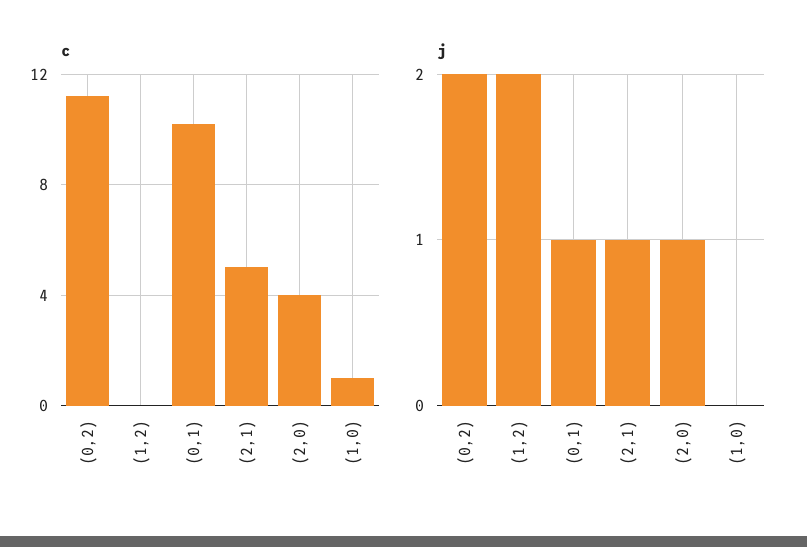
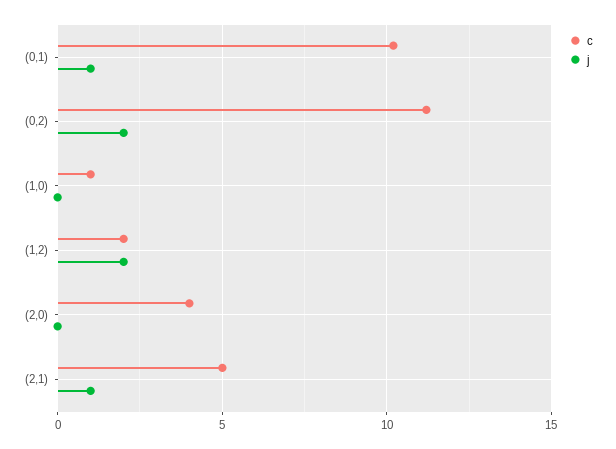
  {
    "c": {
      "(0,2)": 11,
-     "(1,2)": 0,
+     "(1,2)": 2,
      "(0,1)": 10,
      "(2,1)": 5,
      "(2,0)": 4,
      "(1,0)": 1
    },
    "j": {
      "(0,2)": 2,
      "(1,2)": 2,
      "(0,1)": 1,
      "(2,1)": 1,
-     "(2,0)": 1,
+     "(2,0)": 0,
      "(1,0)": 0
    }
  }

